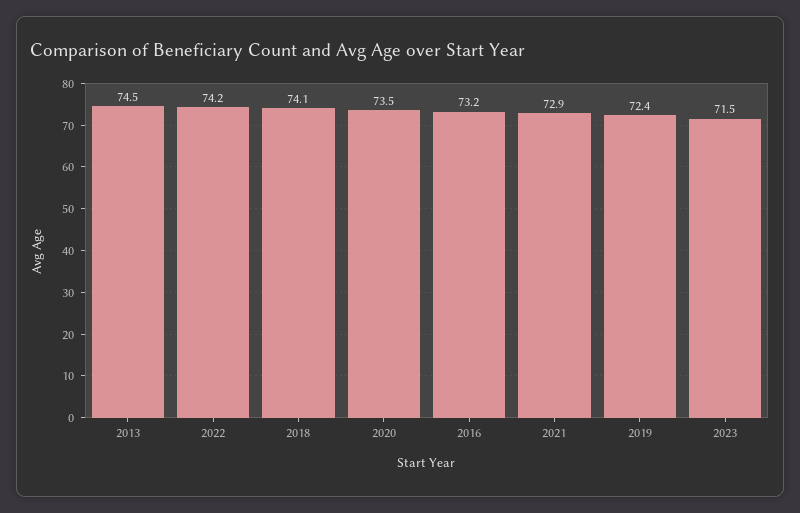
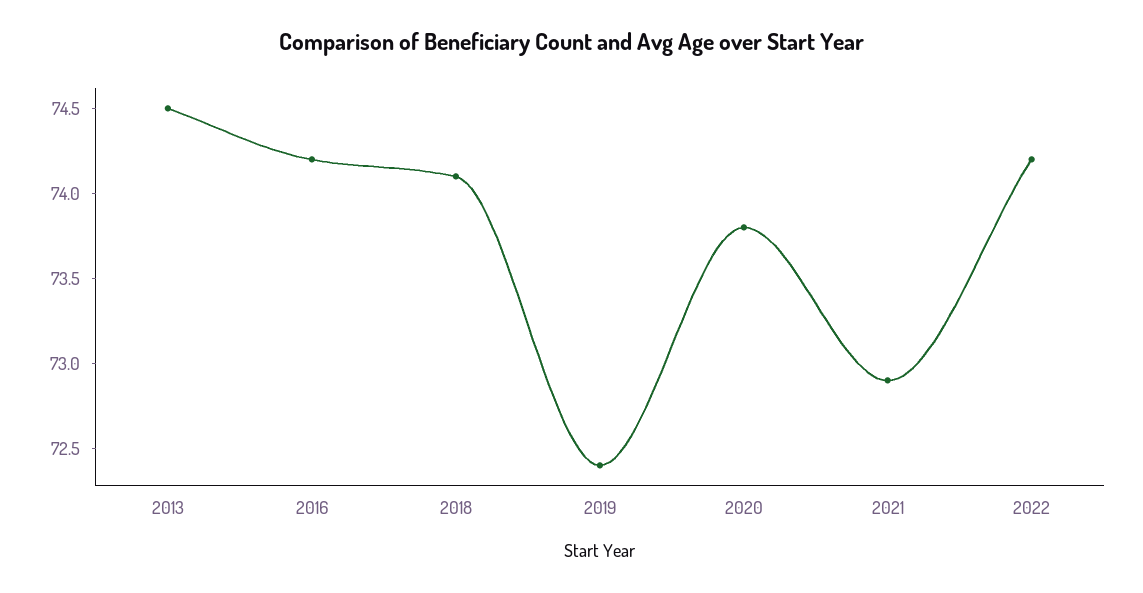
  {
    "2013": 74.5,
    "2022": 74.2,
    "2018": 74.1,
-   "2020": 73.5,
+   "2020": 73.8,
-   "2016": 73.2,
+   "2016": 74.2,
    "2021": 72.9,
-   "2019": 72.4,
+   "2019": 72.4
-   "2023": 71.5
  }

